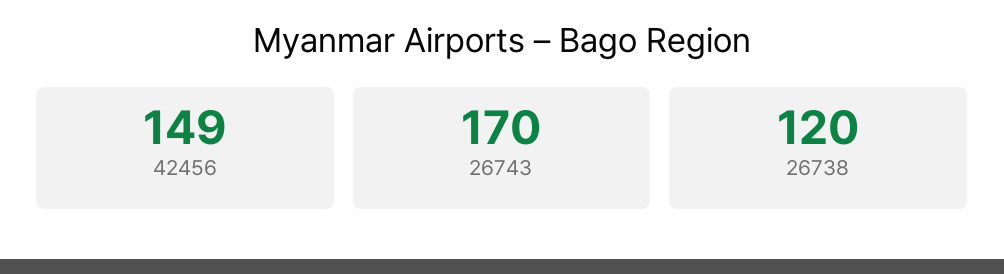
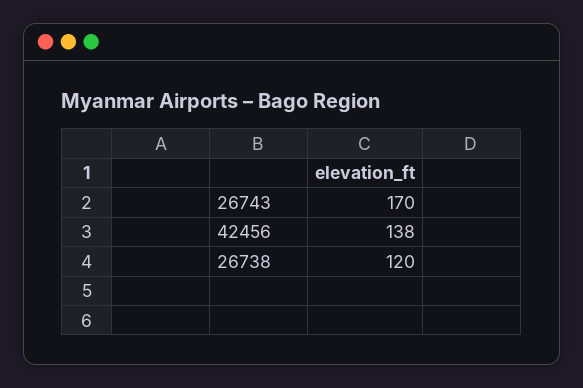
  {
-   "42456": 149,
+   "42456": 138,
    "26743": 170,
    "26738": 120
  }

